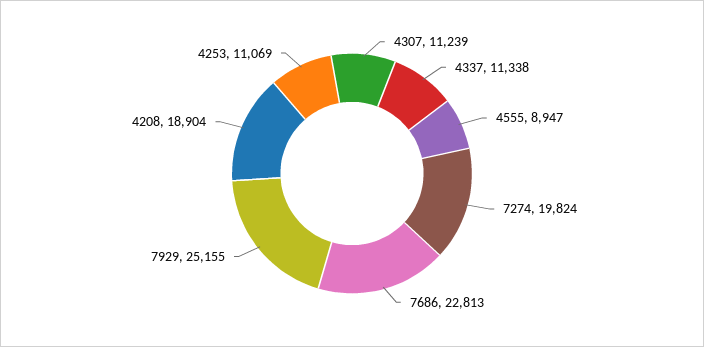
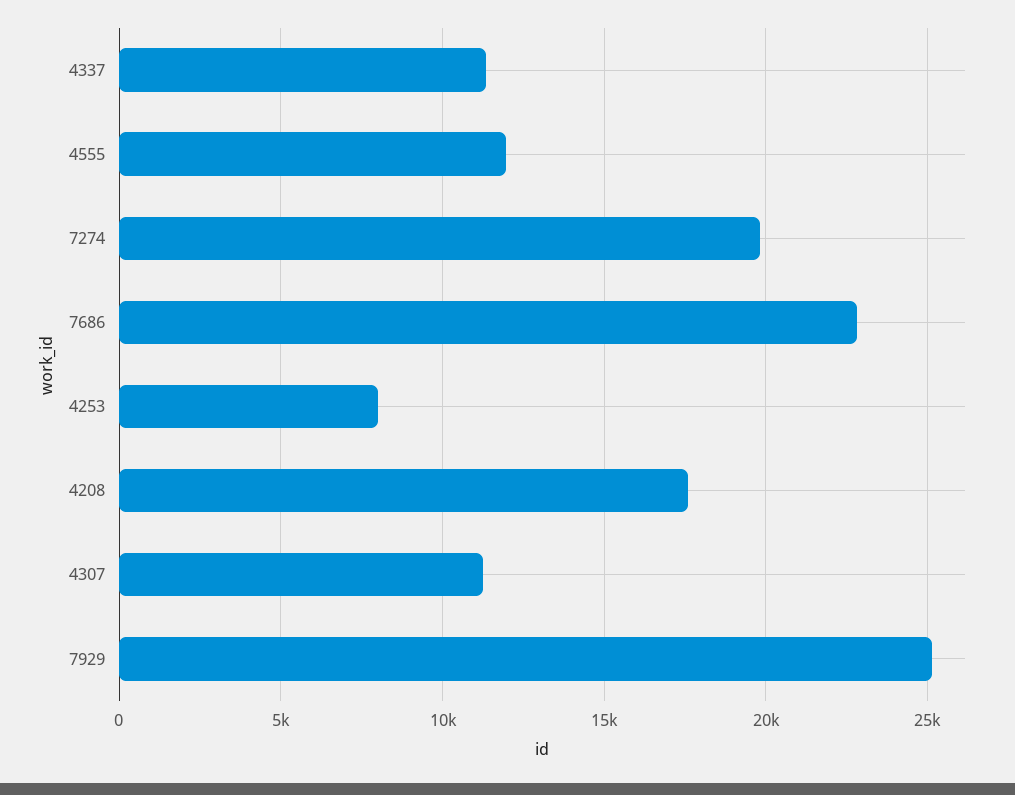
  {
    "4307": 11239,
    "4337": 11338,
-   "4555": 8947,
+   "4555": 12000,
    "7274": 19824,
    "7686": 22813,
    "7929": 25155,
-   "4208": 18904,
+   "4208": 17500,
-   "4253": 11069
+   "4253": 8000
  }

